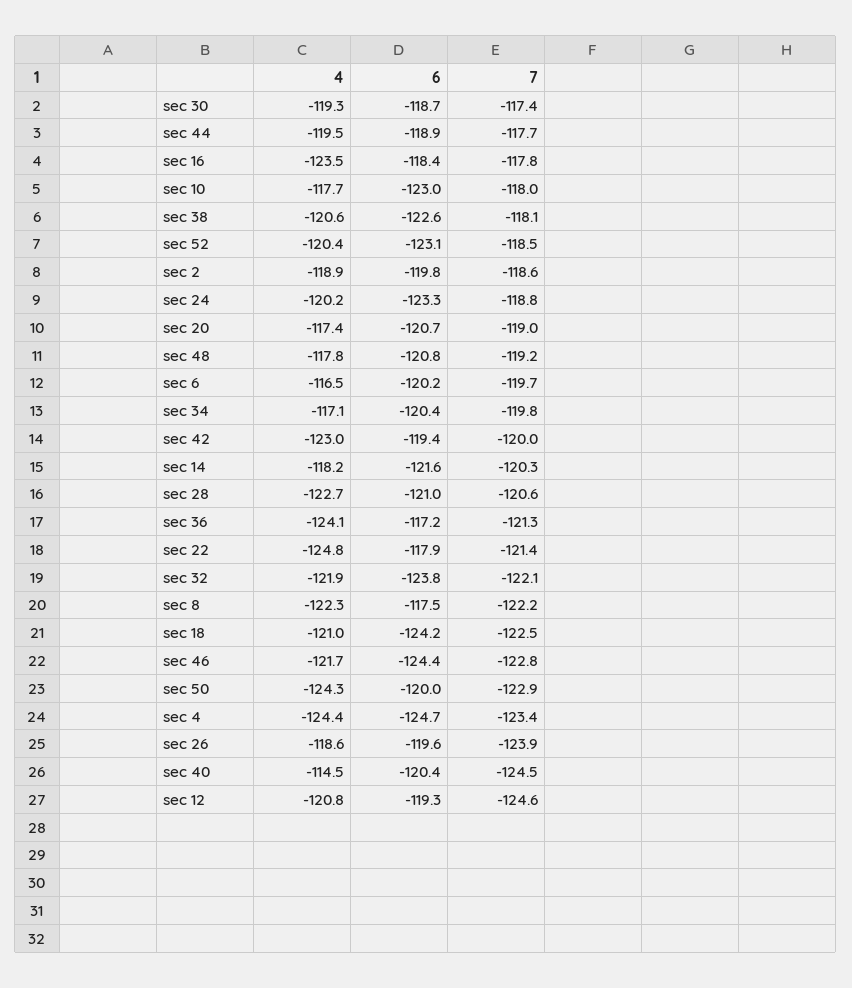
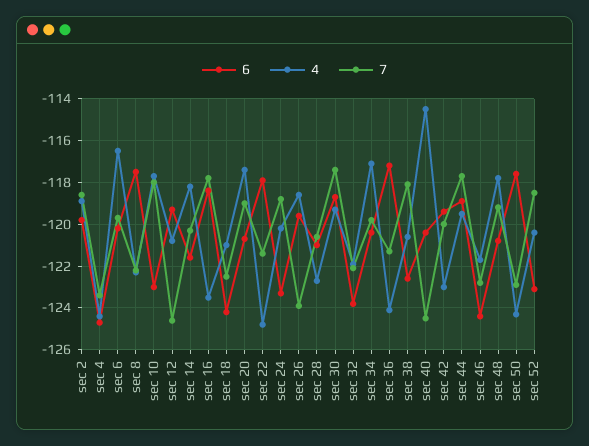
  {
    "4": {
      "sec 30": -119.3,
      "sec 44": -119.5,
      "sec 16": -123.5,
      "sec 10": -117.7,
      "sec 38": -120.6,
      "sec 52": -120.4,
      "sec 2": -118.9,
      "sec 24": -120.2,
      "sec 20": -117.4,
      "sec 48": -117.8,
      "sec 6": -116.5,
      "sec 34": -117.1,
      "sec 42": -123,
      "sec 14": -118.2,
      "sec 28": -122.7,
      "sec 36": -124.1,
      "sec 22": -124.8,
      "sec 32": -121.9,
      "sec 8": -122.3,
      "sec 18": -121,
      "sec 46": -121.7,
      "sec 50": -124.3,
      "sec 4": -124.4,
      "sec 26": -118.6,
      "sec 40": -114.5,
      "sec 12": -120.8
    },
    "6": {
      "sec 30": -118.7,
      "sec 44": -118.9,
      "sec 16": -118.4,
      "sec 10": -123,
      "sec 38": -122.6,
      "sec 52": -123.1,
      "sec 2": -119.8,
      "sec 24": -123.3,
      "sec 20": -120.7,
      "sec 48": -120.8,
      "sec 6": -120.2,
      "sec 34": -120.4,
      "sec 42": -119.4,
      "sec 14": -121.6,
      "sec 28": -121,
      "sec 36": -117.2,
      "sec 22": -117.9,
      "sec 32": -123.8,
      "sec 8": -117.5,
      "sec 18": -124.2,
      "sec 46": -124.4,
-     "sec 50": -120,
+     "sec 50": -117.5,
      "sec 4": -124.7,
      "sec 26": -119.6,
      "sec 40": -120.4,
      "sec 12": -119.3
    },
    "7": {
      "sec 30": -117.4,
      "sec 44": -117.7,
      "sec 16": -117.8,
      "sec 10": -118,
      "sec 38": -118.1,
      "sec 52": -118.5,
      "sec 2": -118.6,
      "sec 24": -118.8,
      "sec 20": -119,
      "sec 48": -119.2,
      "sec 6": -119.7,
      "sec 34": -119.8,
      "sec 42": -120,
      "sec 14": -120.3,
      "sec 28": -120.6,
      "sec 36": -121.3,
      "sec 22": -121.4,
      "sec 32": -122.1,
      "sec 8": -122.2,
      "sec 18": -122.5,
      "sec 46": -122.8,
      "sec 50": -122.9,
      "sec 4": -123.4,
      "sec 26": -123.9,
      "sec 40": -124.5,
      "sec 12": -124.6
    }
  }

